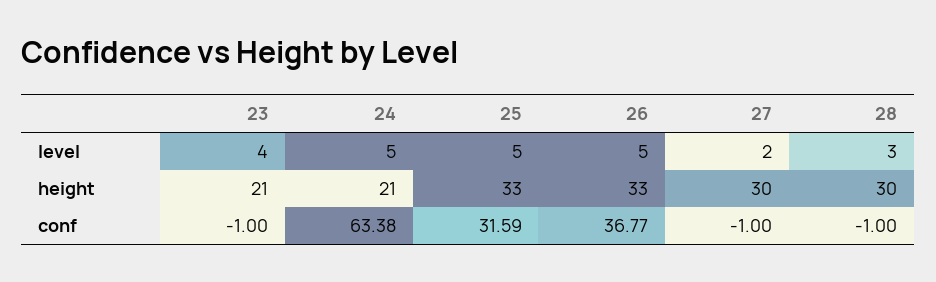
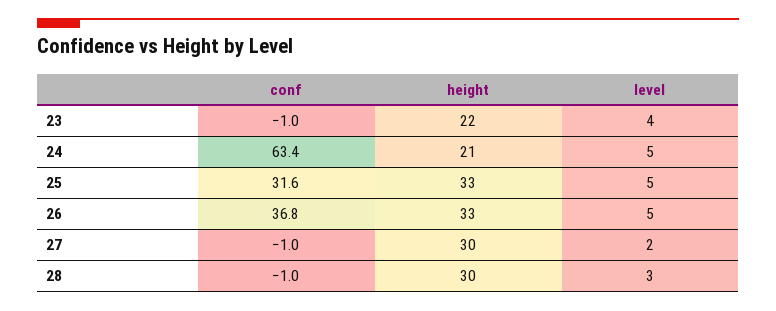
  {
    "23": {
      "level": 4,
-     "height": 21,
+     "height": 22,
      "conf": -1
    },
    "24": {
      "level": 5,
      "height": 21,
      "conf": 63.38
    },
    "25": {
      "level": 5,
      "height": 33,
      "conf": 31.59
    },
    "26": {
      "level": 5,
      "height": 33,
      "conf": 36.77
    },
    "27": {
      "level": 2,
      "height": 30,
      "conf": -1
    },
    "28": {
      "level": 3,
      "height": 30,
      "conf": -1
    }
  }

